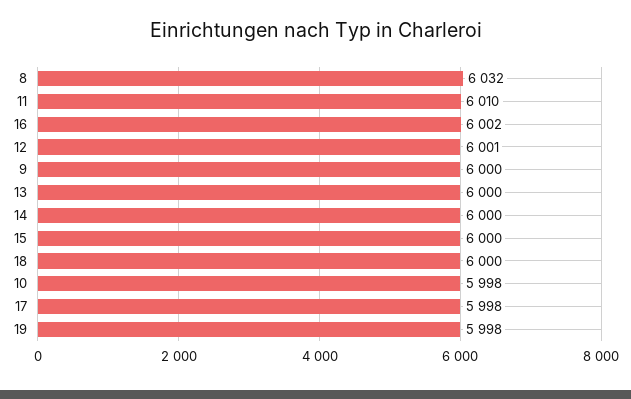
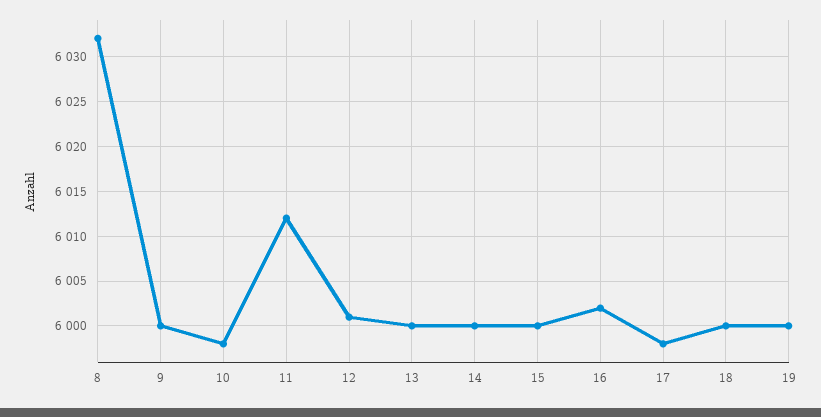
  {
    "8": 6032,
-   "11": 6010,
+   "11": 6012,
    "16": 6002,
    "12": 6001,
    "9": 6000,
    "13": 6000,
    "14": 6000,
    "15": 6000,
    "18": 6000,
    "10": 5998,
    "17": 5998,
-   "19": 5998
+   "19": 6000
  }

